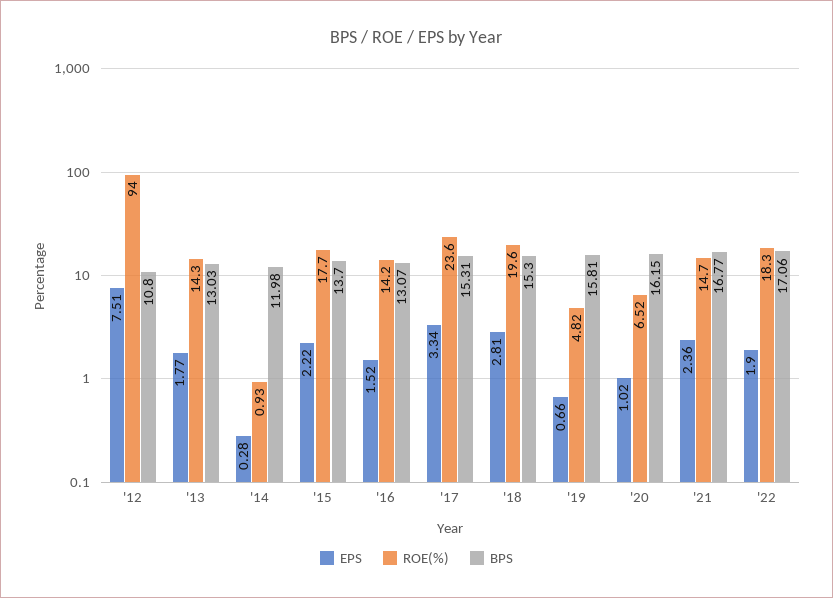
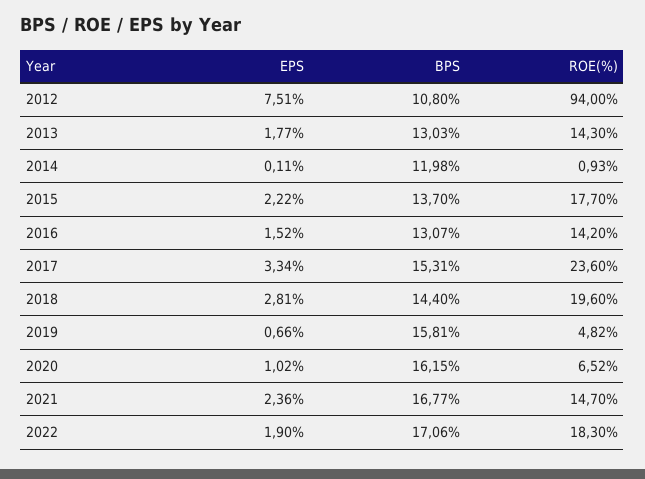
  {
    "EPS": {
      "'12": 7.51,
      "'13": 1.77,
-     "'14": 0.28,
+     "'14": 0.11,
      "'15": 2.22,
      "'16": 1.52,
      "'17": 3.34,
      "'18": 2.81,
      "'19": 0.66,
      "'20": 1.02,
      "'21": 2.36,
      "'22": 1.9
    },
    "ROE(%)": {
      "'12": 94,
      "'13": 14.3,
      "'14": 0.93,
      "'15": 17.7,
      "'16": 14.2,
      "'17": 23.6,
      "'18": 19.6,
      "'19": 4.82,
      "'20": 6.52,
      "'21": 14.7,
      "'22": 18.3
    },
    "BPS": {
      "'12": 10.8,
      "'13": 13.03,
      "'14": 11.98,
      "'15": 13.7,
      "'16": 13.07,
      "'17": 15.31,
-     "'18": 15.3,
+     "'18": 14.4,
      "'19": 15.81,
      "'20": 16.15,
      "'21": 16.77,
      "'22": 17.06
    }
  }

